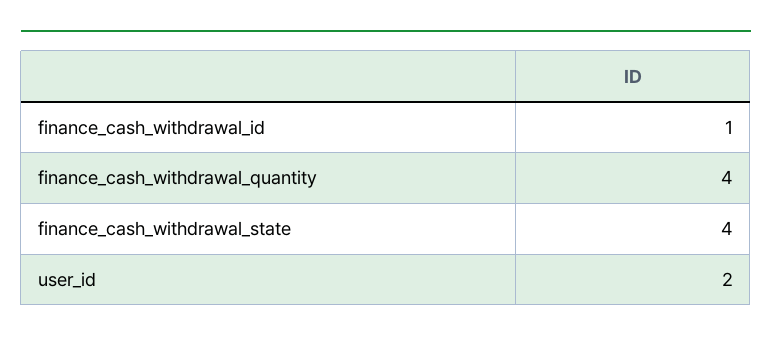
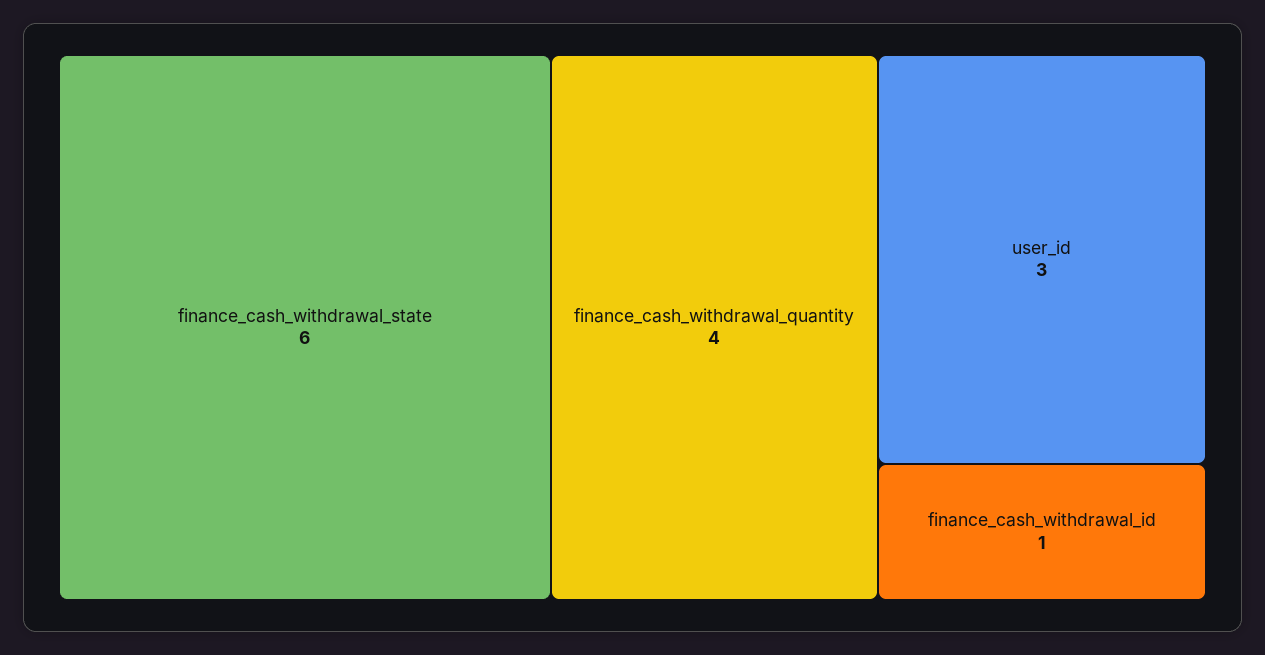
  {
    "finance_cash_withdrawal_id": 1,
    "finance_cash_withdrawal_quantity": 4,
-   "finance_cash_withdrawal_state": 4,
+   "finance_cash_withdrawal_state": 6,
-   "user_id": 2
+   "user_id": 3
  }

